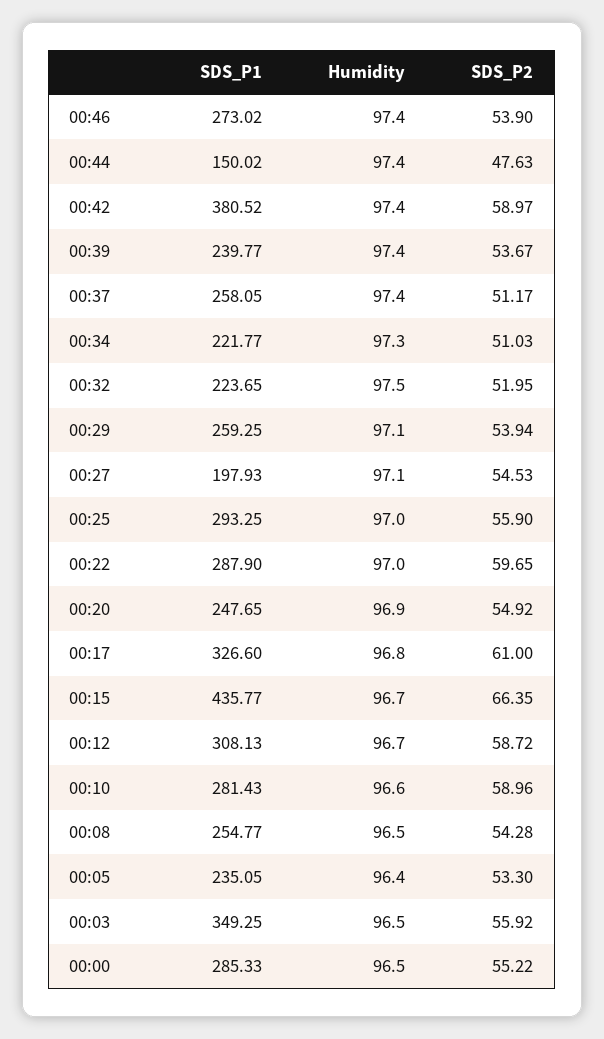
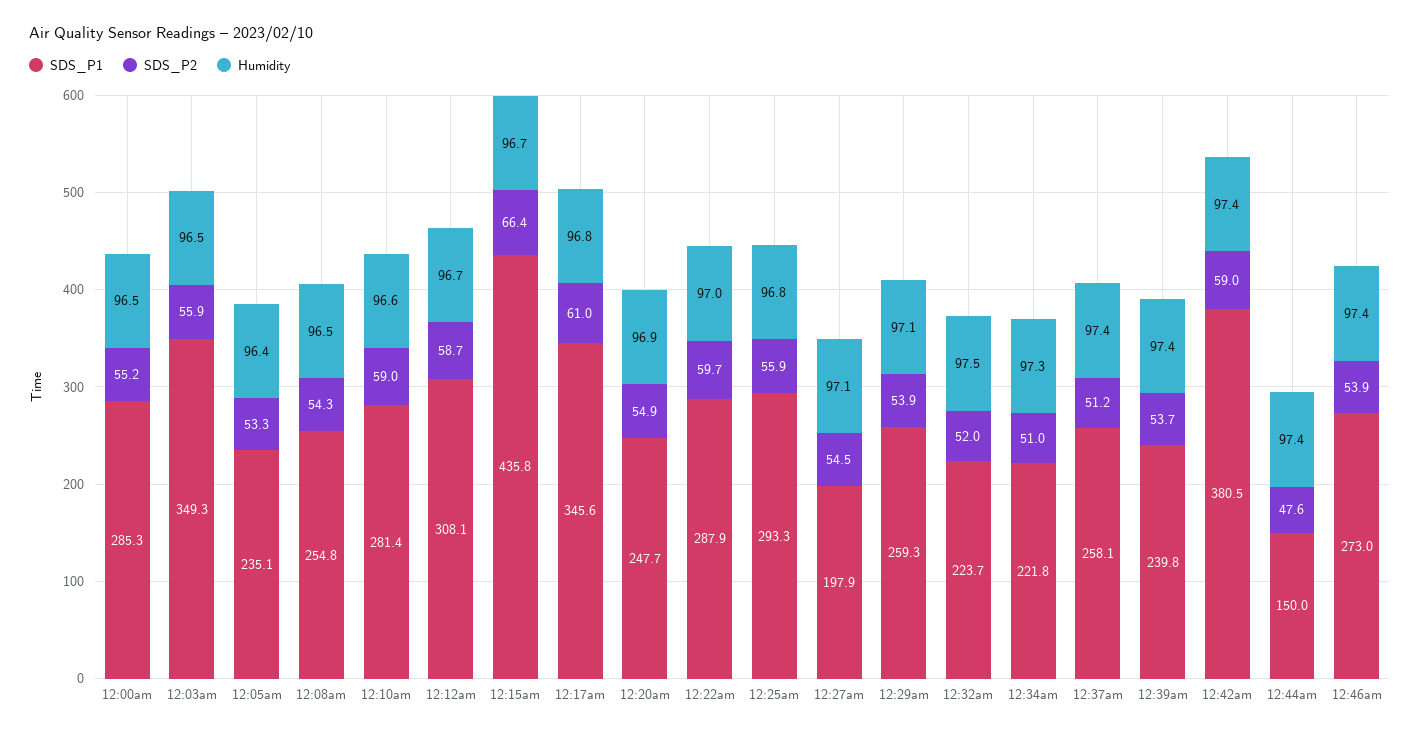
  {
    "SDS_P1": {
      "00:46": 273.02,
      "00:44": 150.02,
      "00:42": 380.52,
      "00:39": 239.77,
      "00:37": 258.05,
      "00:34": 221.77,
      "00:32": 223.65,
      "00:29": 259.25,
      "00:27": 197.93,
      "00:25": 293.25,
      "00:22": 287.9,
      "00:20": 247.65,
-     "00:17": 326.6,
+     "00:17": 345.6,
      "00:15": 435.77,
      "00:12": 308.13,
      "00:10": 281.43,
      "00:08": 254.77,
      "00:05": 235.05,
      "00:03": 349.25,
      "00:00": 285.33
    },
    "Humidity": {
      "00:46": 97.4,
      "00:44": 97.4,
      "00:42": 97.4,
      "00:39": 97.4,
      "00:37": 97.4,
      "00:34": 97.3,
      "00:32": 97.5,
      "00:29": 97.1,
      "00:27": 97.1,
-     "00:25": 97,
+     "00:25": 96.8,
      "00:22": 97,
      "00:20": 96.9,
      "00:17": 96.8,
      "00:15": 96.7,
      "00:12": 96.7,
      "00:10": 96.6,
      "00:08": 96.5,
      "00:05": 96.4,
      "00:03": 96.5,
      "00:00": 96.5
    },
    "SDS_P2": {
      "00:46": 53.9,
      "00:44": 47.63,
      "00:42": 58.97,
      "00:39": 53.67,
      "00:37": 51.17,
      "00:34": 51.03,
      "00:32": 51.95,
      "00:29": 53.94,
      "00:27": 54.53,
      "00:25": 55.9,
      "00:22": 59.65,
      "00:20": 54.92,
      "00:17": 61,
      "00:15": 66.35,
      "00:12": 58.72,
      "00:10": 58.96,
      "00:08": 54.28,
      "00:05": 53.3,
      "00:03": 55.92,
      "00:00": 55.22
    }
  }

